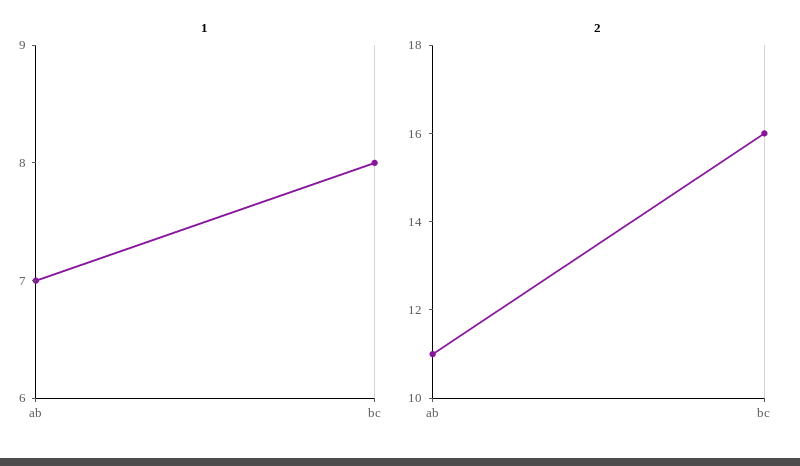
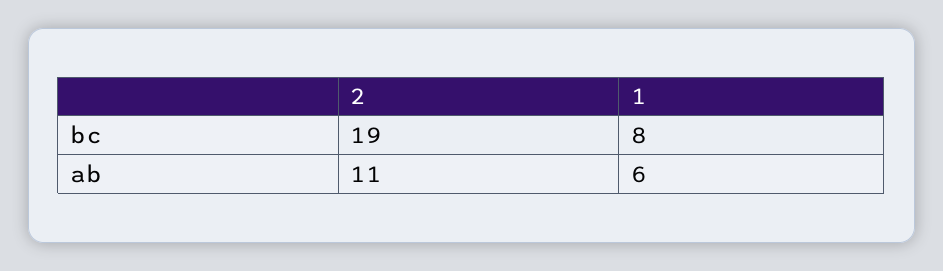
  {
    "1": {
-     "ab": 7,
+     "ab": 6,
      "bc": 8
    },
    "2": {
      "ab": 11,
-     "bc": 16
+     "bc": 19
    }
  }

